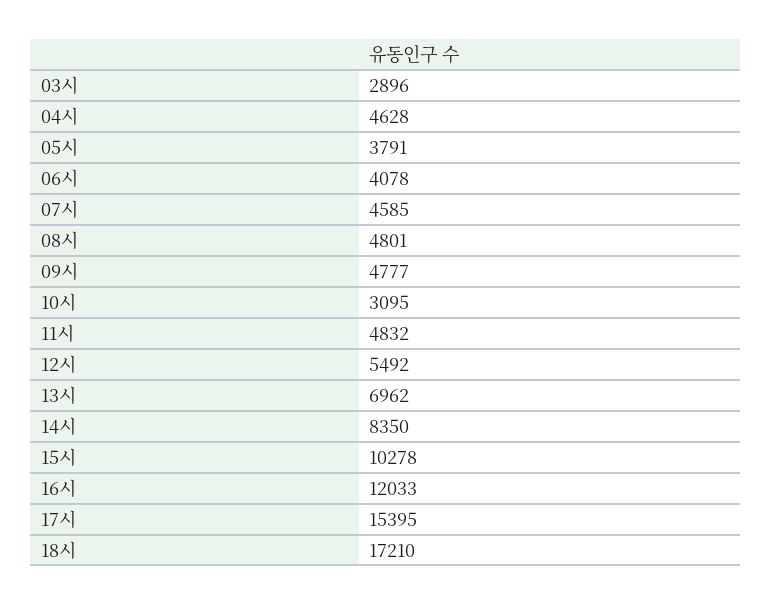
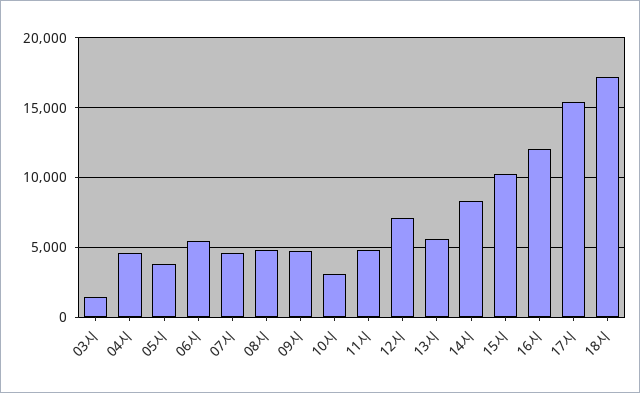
  {
-   "03시": 2896,
+   "03시": 1500,
    "04시": 4628,
    "05시": 3791,
-   "06시": 4078,
+   "06시": 5500,
    "07시": 4585,
    "08시": 4801,
    "09시": 4777,
    "10시": 3095,
    "11시": 4832,
-   "12시": 5492,
+   "12시": 7000,
-   "13시": 6962,
+   "13시": 5500,
    "14시": 8350,
    "15시": 10278,
    "16시": 12033,
    "17시": 15395,
    "18시": 17210
  }

